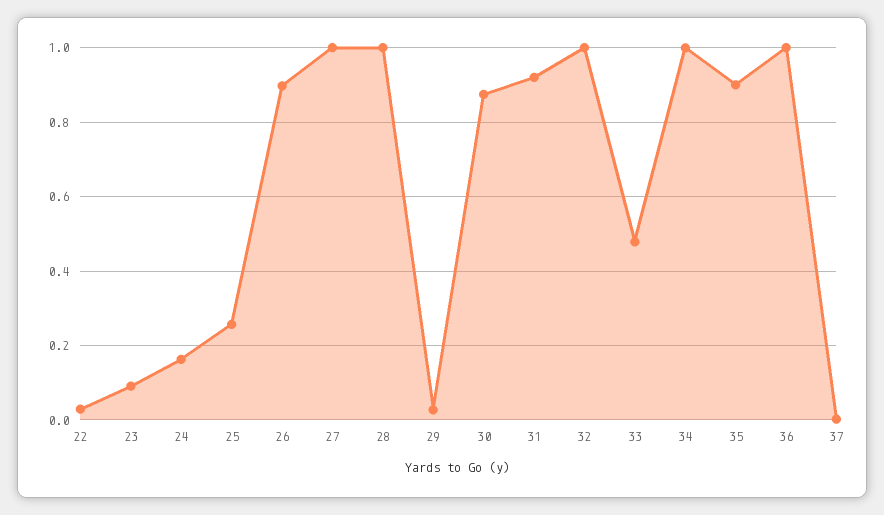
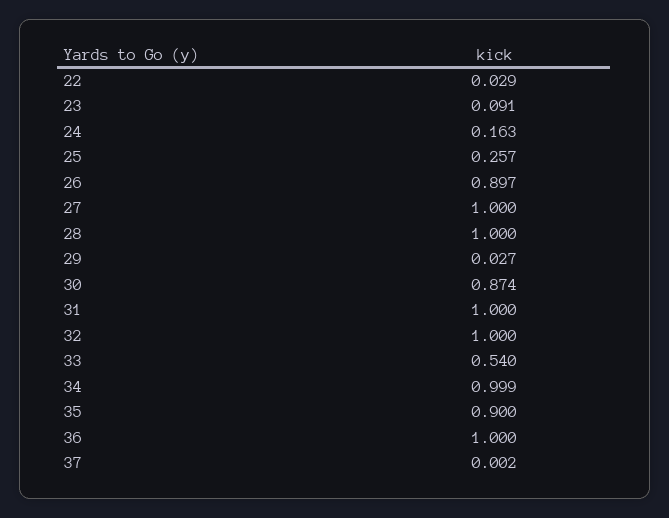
  {
    "22": 0.029,
    "23": 0.091,
    "24": 0.163,
    "25": 0.257,
    "26": 0.897,
    "27": 1,
    "28": 1,
    "29": 0.027,
    "30": 0.874,
-   "31": 0.92,
+   "31": 1,
    "32": 1,
-   "33": 0.48,
+   "33": 0.54,
    "34": 0.999,
    "35": 0.9,
    "36": 1,
    "37": 0.002
  }

